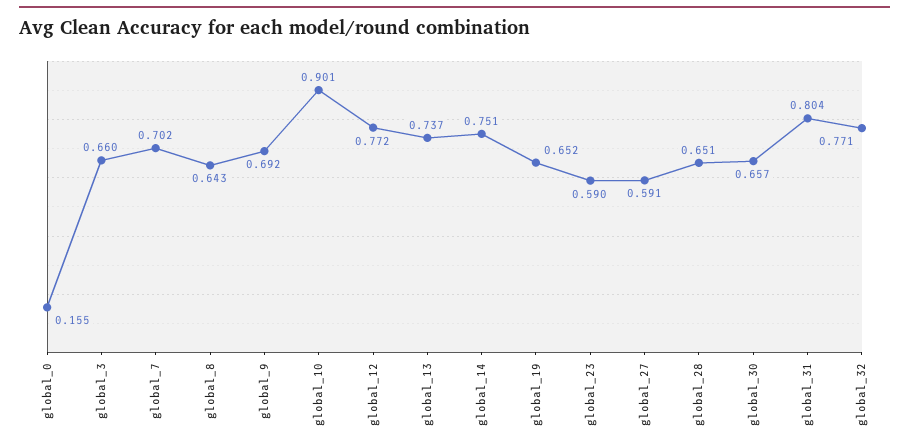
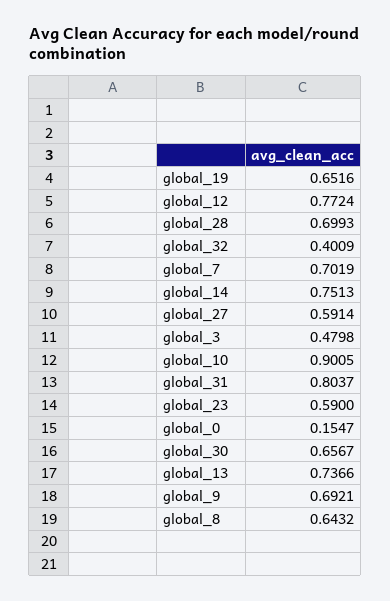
  {
    "global_0": 0.1547,
-   "global_3": 0.66,
+   "global_3": 0.4798,
    "global_7": 0.7019,
    "global_8": 0.6432,
    "global_9": 0.6921,
    "global_10": 0.9005,
    "global_12": 0.7724,
    "global_13": 0.7366,
    "global_14": 0.7513,
    "global_19": 0.6516,
    "global_23": 0.59,
    "global_27": 0.5914,
-   "global_28": 0.651,
+   "global_28": 0.6993,
    "global_30": 0.6567,
    "global_31": 0.8037,
-   "global_32": 0.771
+   "global_32": 0.4009
  }

